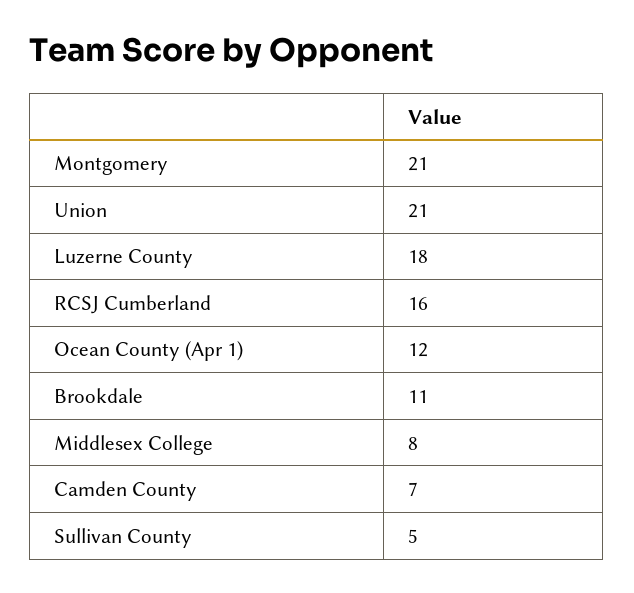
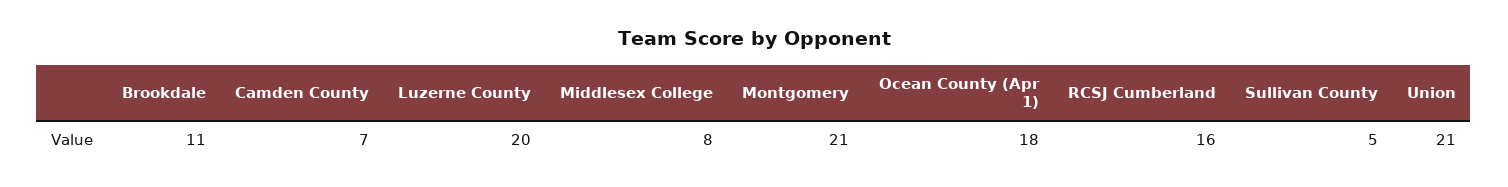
  {
    "Montgomery": 21,
    "Union": 21,
-   "Luzerne County": 18,
+   "Luzerne County": 20,
    "RCSJ Cumberland": 16,
-   "Ocean County (Apr 1)": 12,
+   "Ocean County (Apr 1)": 18,
    "Brookdale": 11,
    "Middlesex College": 8,
    "Camden County": 7,
    "Sullivan County": 5
  }

